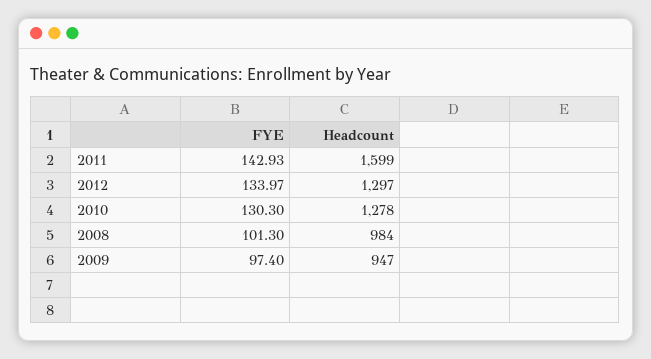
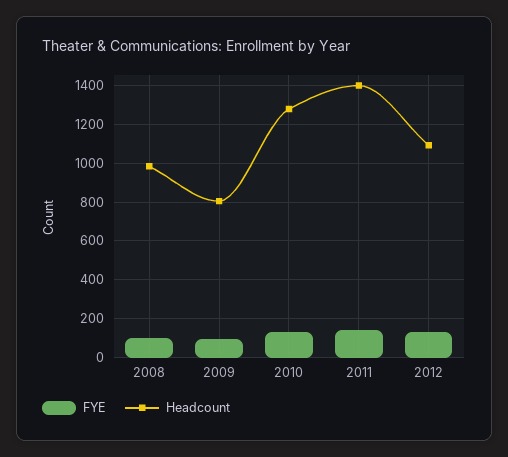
  {
    "FYE": {
      "2011": 142.93,
      "2012": 133.97,
      "2010": 130.3,
      "2008": 101.3,
      "2009": 97.4
    },
    "Headcount": {
-     "2011": 1599,
+     "2011": 1400,
-     "2012": 1297,
+     "2012": 1100,
      "2010": 1278,
      "2008": 984,
-     "2009": 947
+     "2009": 800
    }
  }

